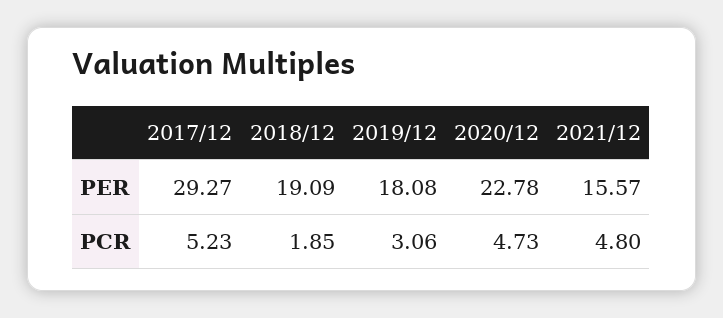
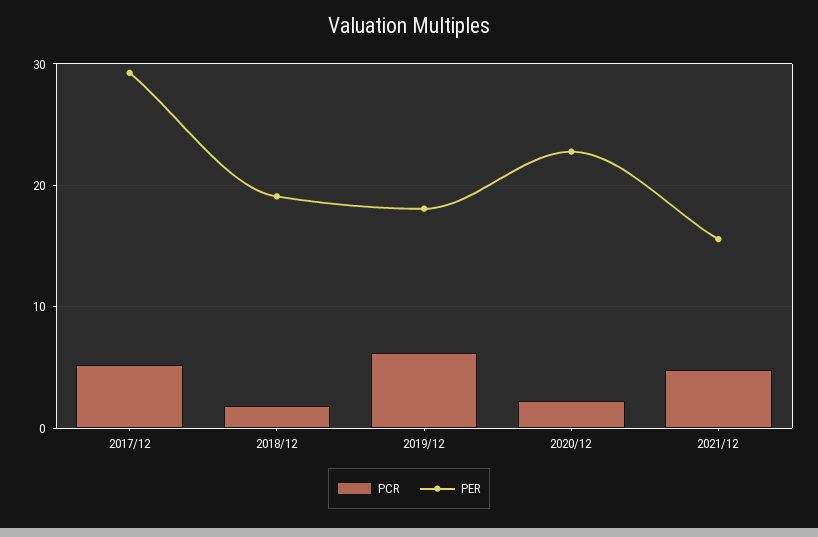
  {
    "PER": {
      "2017/12": 29.27,
      "2018/12": 19.09,
      "2019/12": 18.08,
      "2020/12": 22.78,
      "2021/12": 15.57
    },
    "PCR": {
      "2017/12": 5.23,
      "2018/12": 1.85,
-     "2019/12": 3.06,
+     "2019/12": 6,
-     "2020/12": 4.73,
+     "2020/12": 2,
      "2021/12": 4.8
    }
  }

